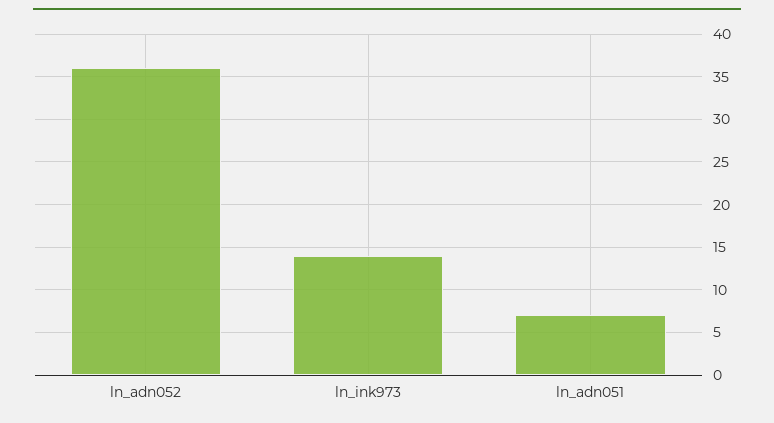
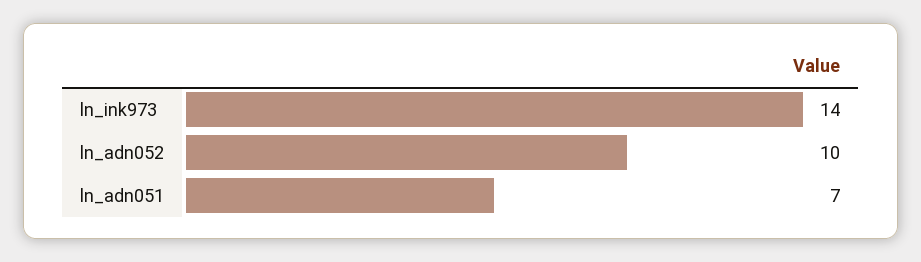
  {
-   "ln_adn052": 36,
+   "ln_adn052": 10,
    "ln_ink973": 14,
    "ln_adn051": 7
  }

